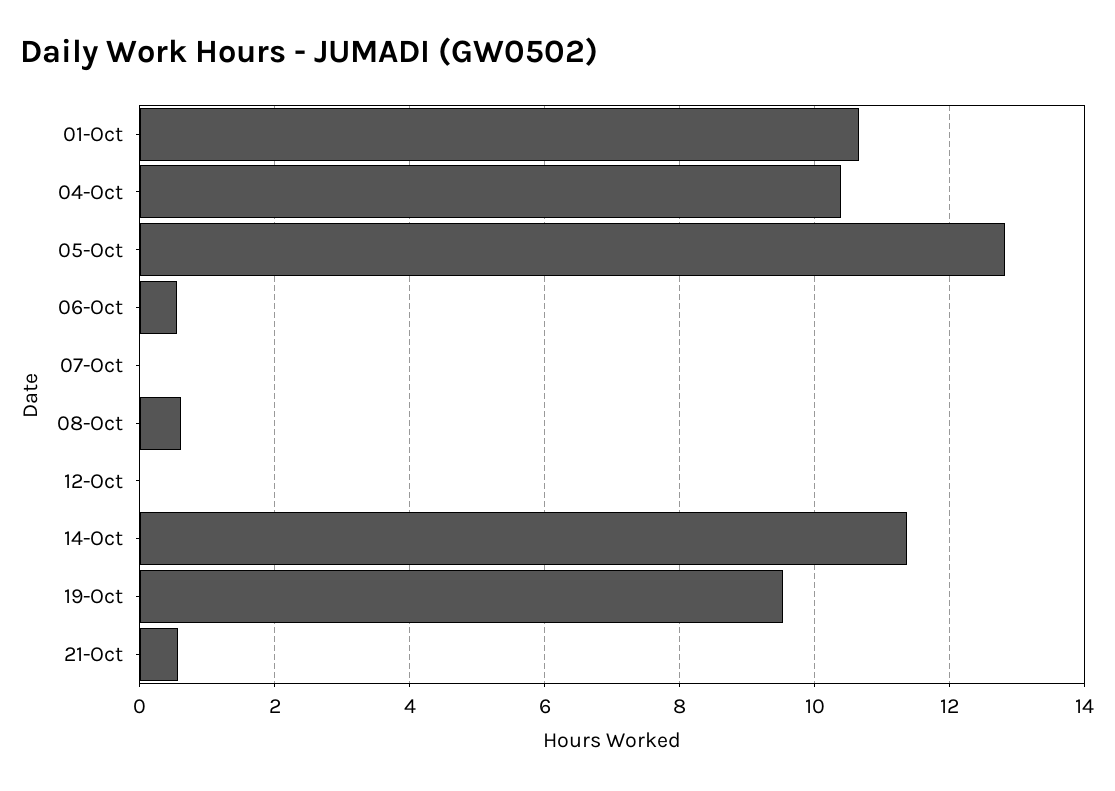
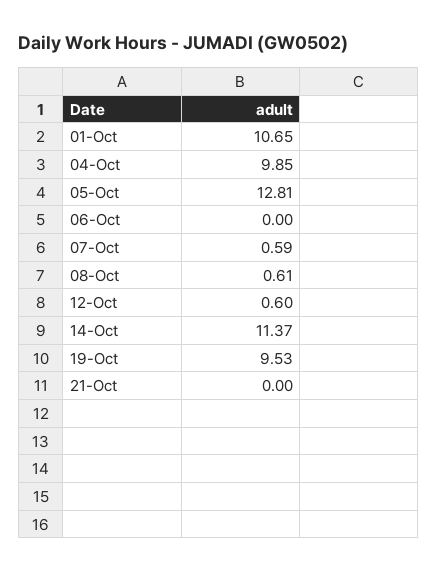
  {
    "01-Oct": 10.65,
-   "04-Oct": 10.4,
+   "04-Oct": 9.85,
    "05-Oct": 12.81,
-   "06-Oct": 0.6,
+   "06-Oct": 0,
-   "07-Oct": 0,
+   "07-Oct": 0.59,
    "08-Oct": 0.61,
-   "12-Oct": 0,
+   "12-Oct": 0.6,
    "14-Oct": 11.37,
    "19-Oct": 9.53,
-   "21-Oct": 0.6
+   "21-Oct": 0
  }

